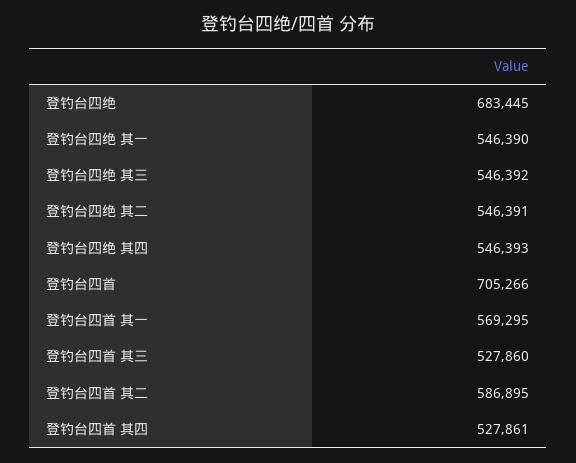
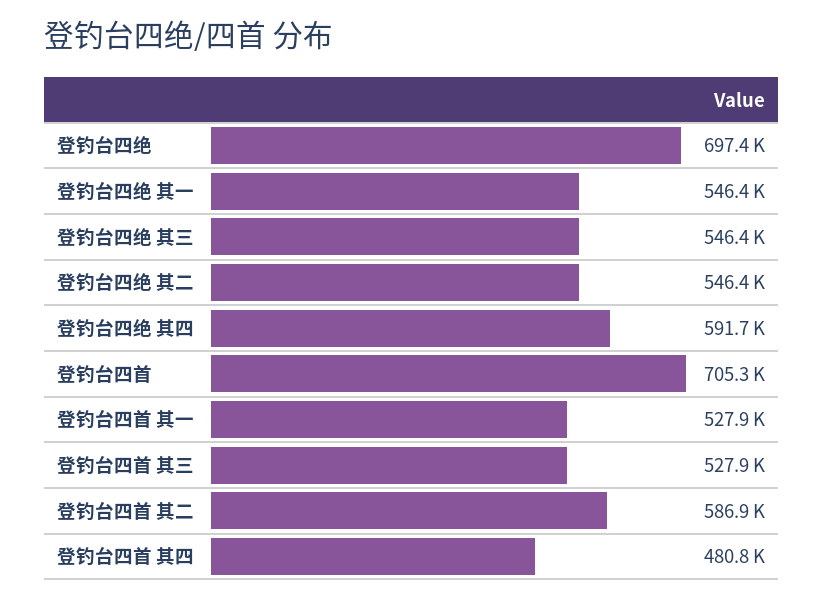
  {
-   "登钓台四绝": 683445,
+   "登钓台四绝": 697400,
    "登钓台四绝 其一": 546390,
    "登钓台四绝 其三": 546392,
    "登钓台四绝 其二": 546391,
-   "登钓台四绝 其四": 546393,
+   "登钓台四绝 其四": 591700,
    "登钓台四首": 705266,
-   "登钓台四首 其一": 569295,
+   "登钓台四首 其一": 527900,
    "登钓台四首 其三": 527860,
    "登钓台四首 其二": 586895,
-   "登钓台四首 其四": 527861
+   "登钓台四首 其四": 480800
  }

